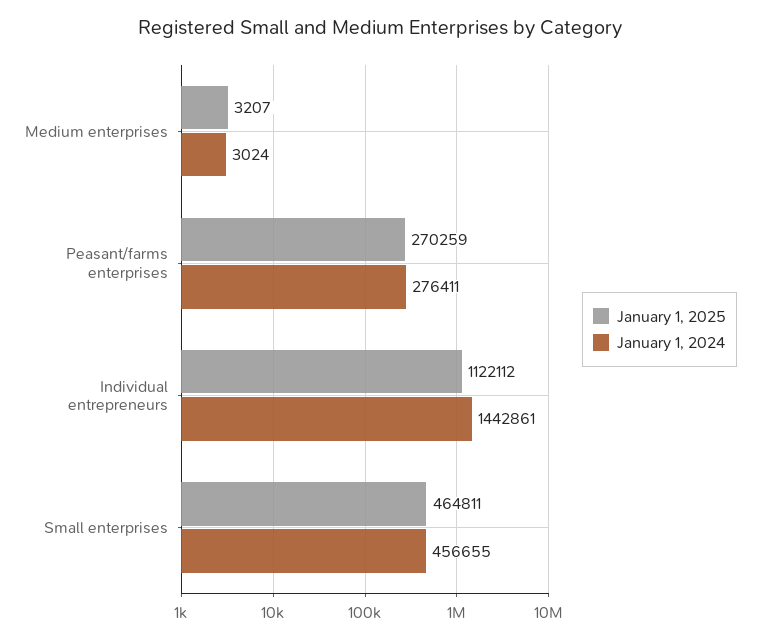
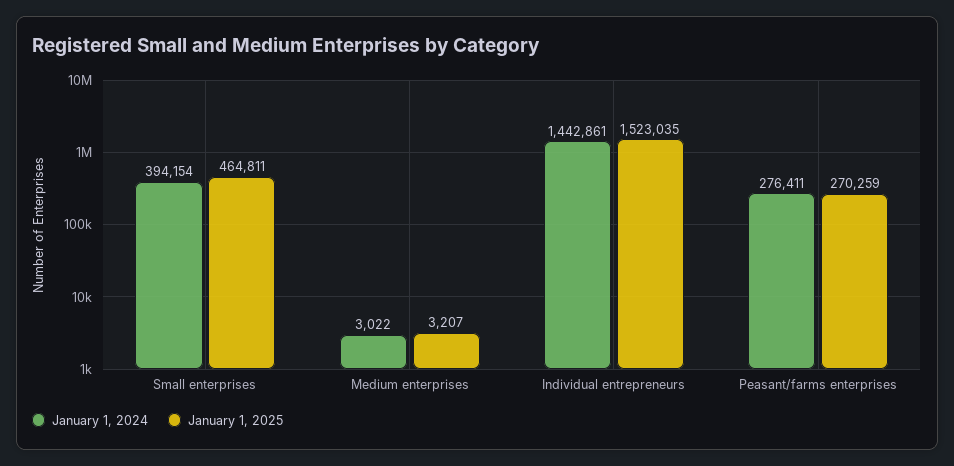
  {
    "January 1, 2025": {
      "Medium enterprises": 3207,
      "Peasant/farms enterprises": 270259,
-     "Individual entrepreneurs": 1122112,
+     "Individual entrepreneurs": 1523035,
      "Small enterprises": 464811
    },
    "January 1, 2024": {
-     "Medium enterprises": 3024,
+     "Medium enterprises": 3022,
      "Peasant/farms enterprises": 276411,
      "Individual entrepreneurs": 1442861,
-     "Small enterprises": 456655
+     "Small enterprises": 394154
    }
  }

